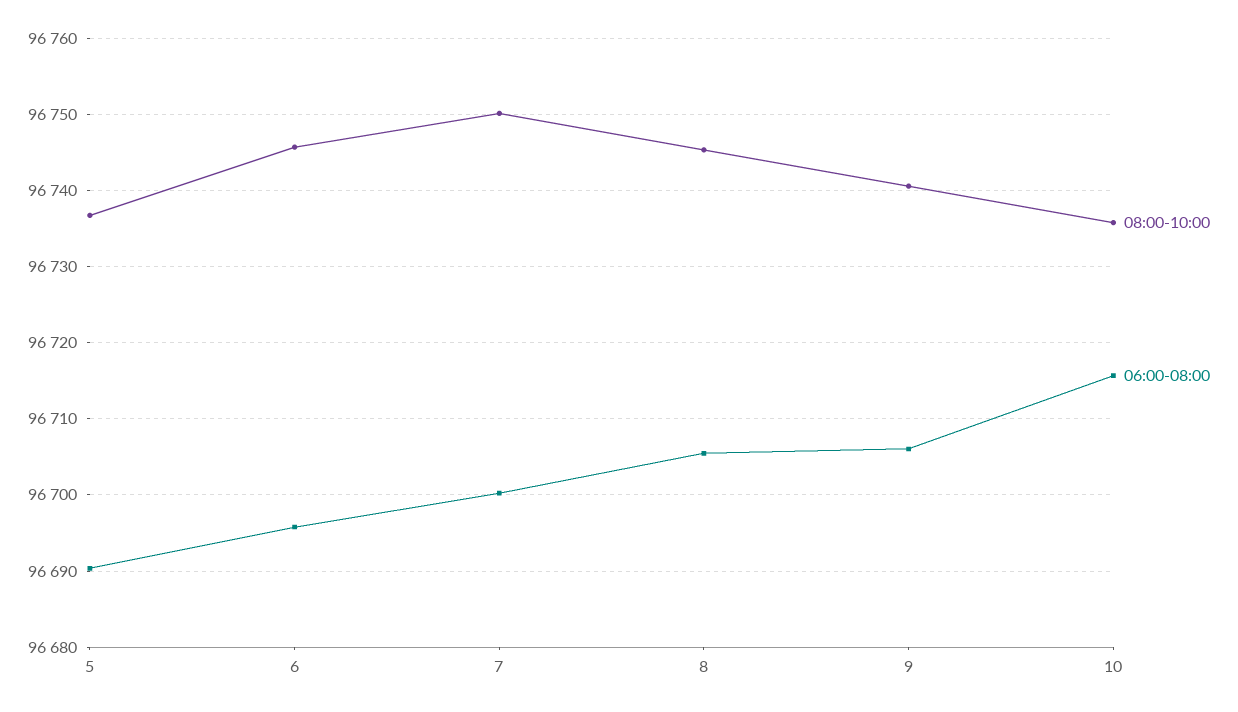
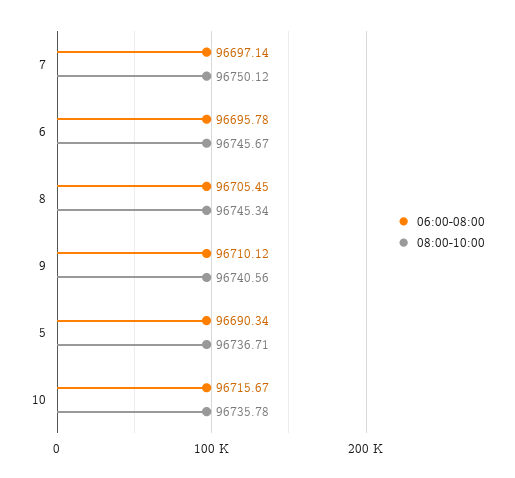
  {
    "08:00-10:00": {
      "5": 96736.71,
      "6": 96745.67,
      "7": 96750.12,
      "8": 96745.34,
      "9": 96740.56,
      "10": 96735.78
    },
    "06:00-08:00": {
      "5": 96690.34,
      "6": 96695.78,
-     "7": 96700,
+     "7": 96697.14,
      "8": 96705.45,
-     "9": 96706,
+     "9": 96710.12,
      "10": 96715.67
    }
  }

